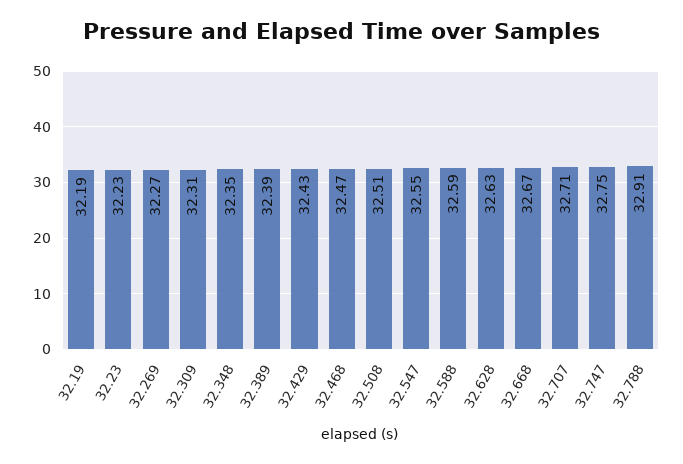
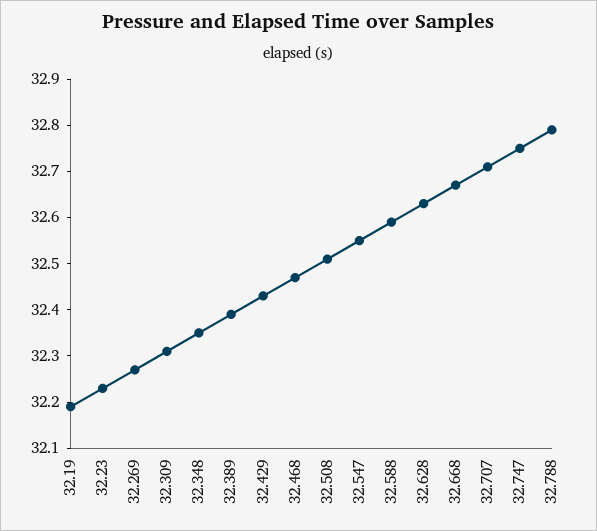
  {
    "32.19": 32.19,
    "32.23": 32.23,
    "32.269": 32.27,
    "32.309": 32.31,
    "32.348": 32.35,
    "32.389": 32.39,
    "32.429": 32.43,
    "32.468": 32.47,
    "32.508": 32.51,
    "32.547": 32.55,
    "32.588": 32.59,
    "32.628": 32.63,
    "32.668": 32.67,
    "32.707": 32.71,
    "32.747": 32.75,
-   "32.788": 32.91
+   "32.788": 32.8
  }

